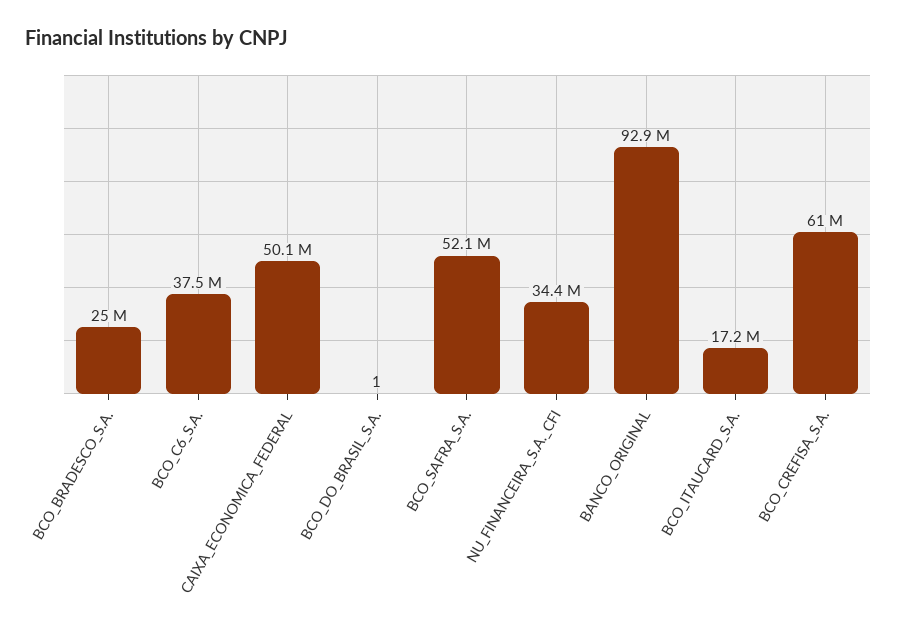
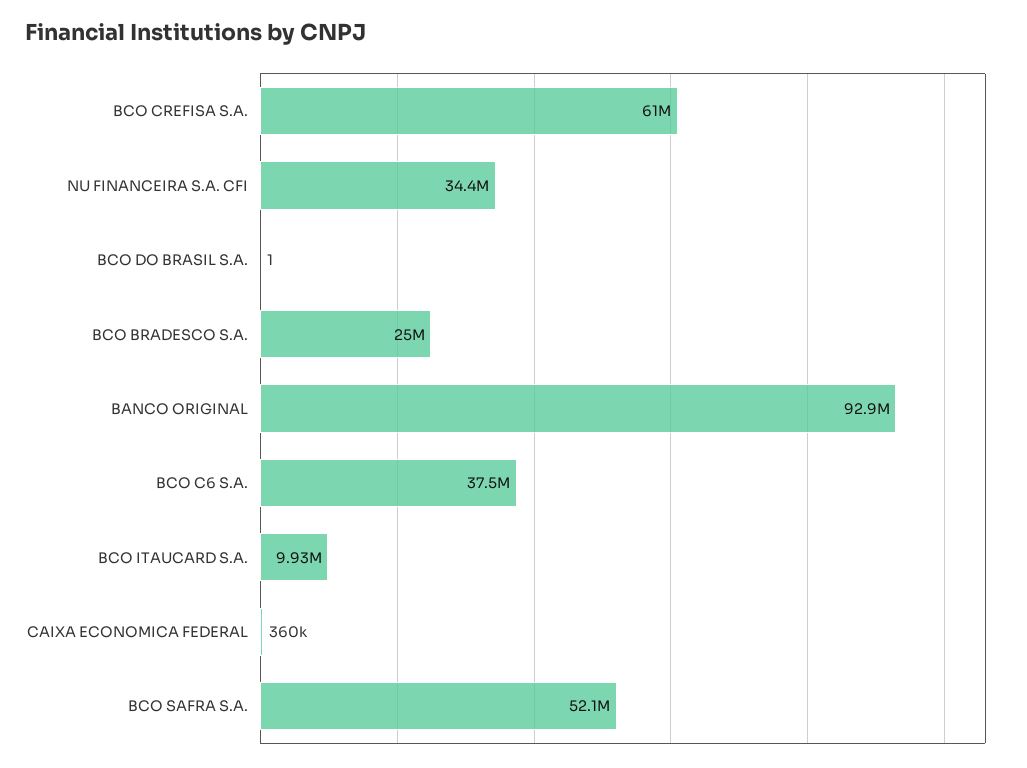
  {
    "BCO_BRADESCO_S.A.": 25000000,
    "BCO_C6_S.A.": 37500000,
-   "CAIXA_ECONOMICA_FEDERAL": 50100000,
+   "CAIXA_ECONOMICA_FEDERAL": 360000,
    "BCO_DO_BRASIL_S.A.": 1,
    "BCO_SAFRA_S.A.": 52100000,
    "NU_FINANCEIRA_S.A._CFI": 34400000,
    "BANCO_ORIGINAL": 92900000,
-   "BCO_ITAUCARD_S.A.": 17200000,
+   "BCO_ITAUCARD_S.A.": 9930000,
    "BCO_CREFISA_S.A.": 61000000
  }

